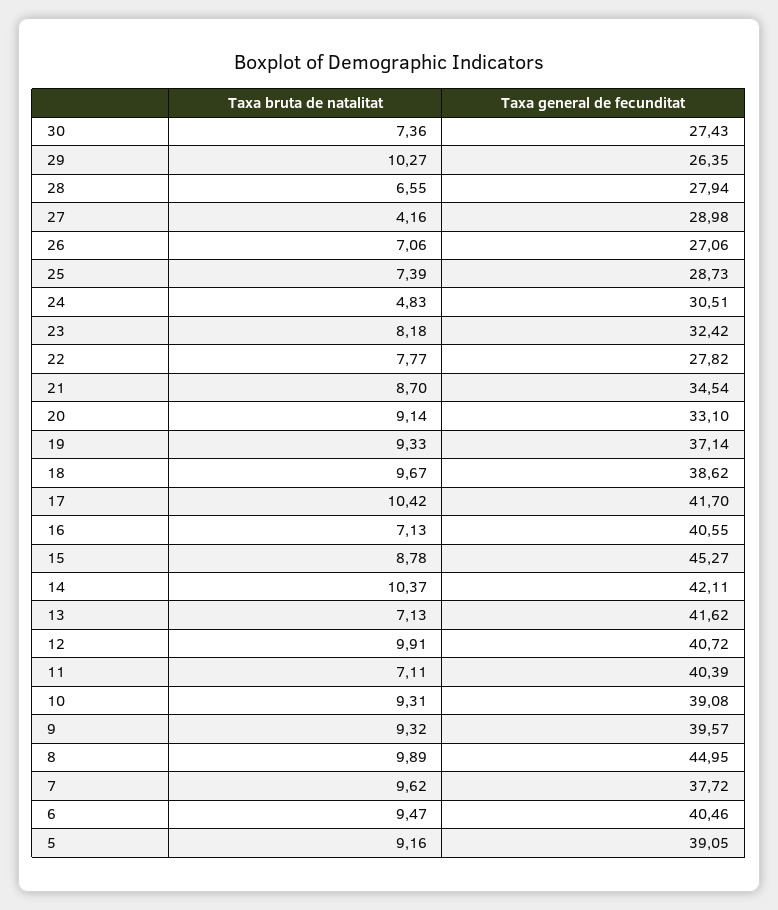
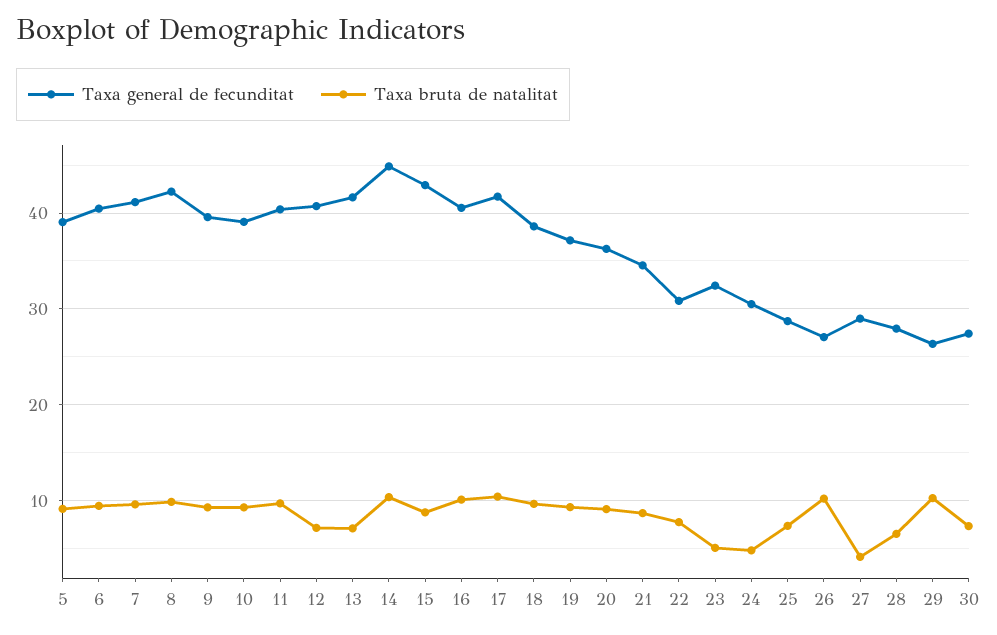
  {
    "Taxa bruta de natalitat": {
      "30": 7.36,
      "29": 10.27,
      "28": 6.55,
      "27": 4.16,
-     "26": 7.06,
+     "26": 10,
      "25": 7.39,
      "24": 4.83,
-     "23": 8.18,
+     "23": 5,
      "22": 7.77,
      "21": 8.7,
      "20": 9.14,
      "19": 9.33,
      "18": 9.67,
      "17": 10.42,
-     "16": 7.13,
+     "16": 10,
      "15": 8.78,
      "14": 10.37,
      "13": 7.13,
-     "12": 9.91,
+     "12": 7,
-     "11": 7.11,
+     "11": 10,
      "10": 9.31,
      "9": 9.32,
      "8": 9.89,
      "7": 9.62,
      "6": 9.47,
      "5": 9.16
    },
    "Taxa general de fecunditat": {
      "30": 27.43,
      "29": 26.35,
      "28": 27.94,
      "27": 28.98,
      "26": 27.06,
      "25": 28.73,
      "24": 30.51,
      "23": 32.42,
-     "22": 27.82,
+     "22": 31,
      "21": 34.54,
-     "20": 33.1,
+     "20": 36,
      "19": 37.14,
      "18": 38.62,
      "17": 41.7,
      "16": 40.55,
-     "15": 45.27,
+     "15": 43,
-     "14": 42.11,
+     "14": 45,
      "13": 41.62,
      "12": 40.72,
      "11": 40.39,
      "10": 39.08,
      "9": 39.57,
-     "8": 44.95,
+     "8": 42,
-     "7": 37.72,
+     "7": 41,
      "6": 40.46,
      "5": 39.05
    }
  }

